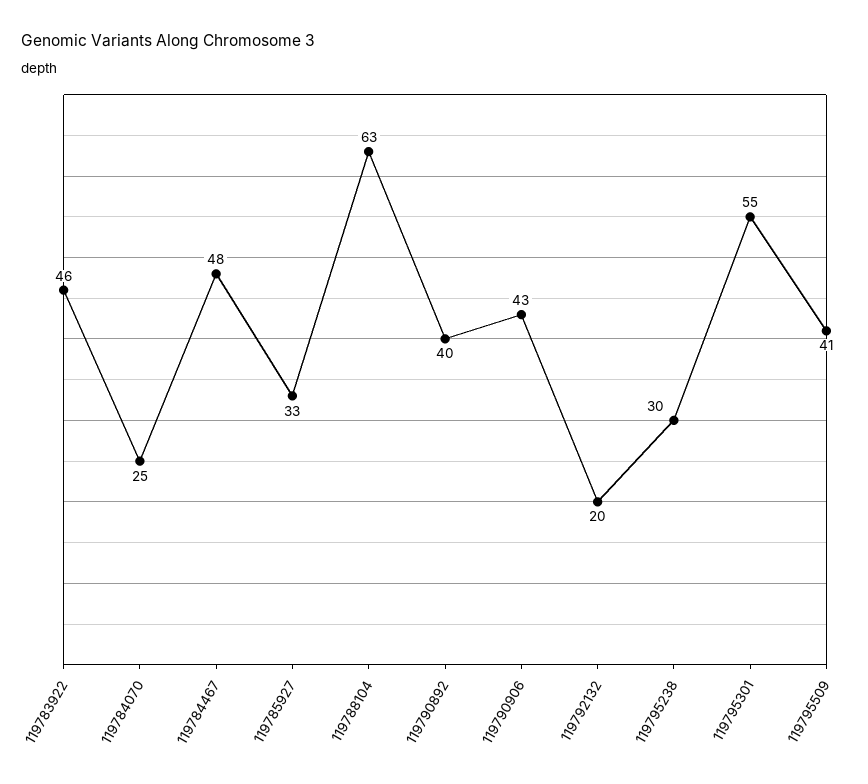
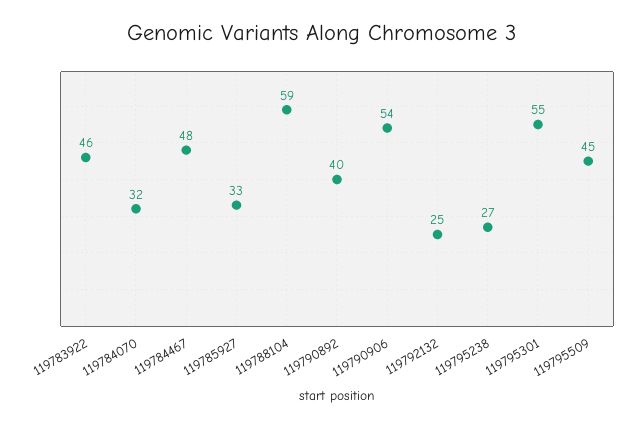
  {
    "119783922": 46,
-   "119784070": 25,
+   "119784070": 32,
    "119784467": 48,
    "119785927": 33,
-   "119788104": 63,
+   "119788104": 59,
    "119790892": 40,
-   "119790906": 43,
+   "119790906": 54,
-   "119792132": 20,
+   "119792132": 25,
-   "119795238": 30,
+   "119795238": 27,
    "119795301": 55,
-   "119795509": 41
+   "119795509": 45
  }

